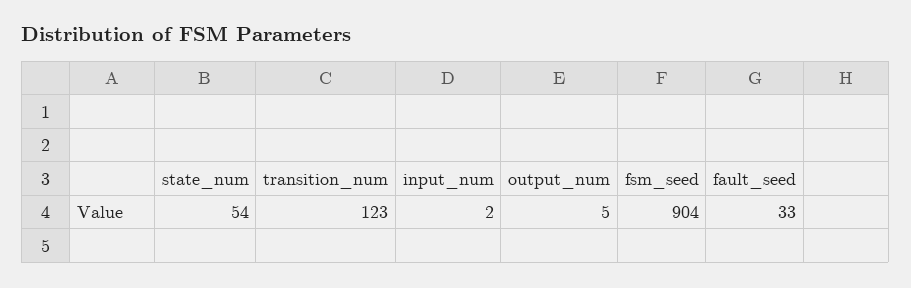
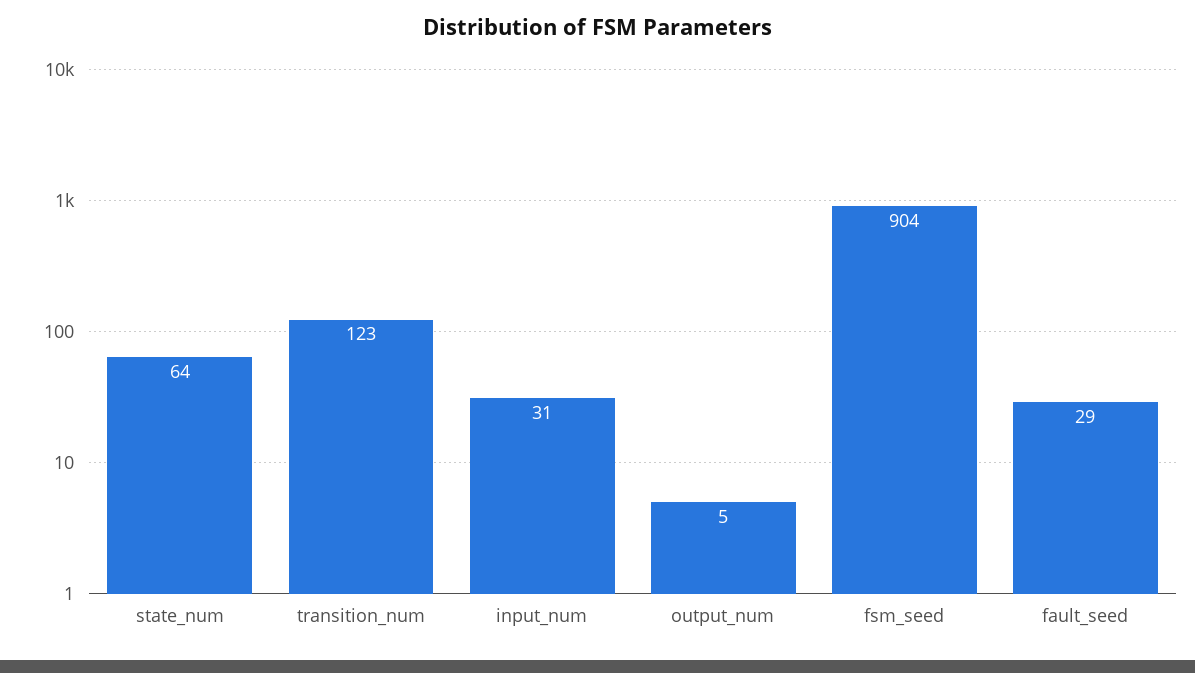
  {
-   "state_num": 54,
+   "state_num": 64,
    "transition_num": 123,
-   "input_num": 2,
+   "input_num": 31,
    "output_num": 5,
    "fsm_seed": 904,
-   "fault_seed": 33
+   "fault_seed": 29
  }

